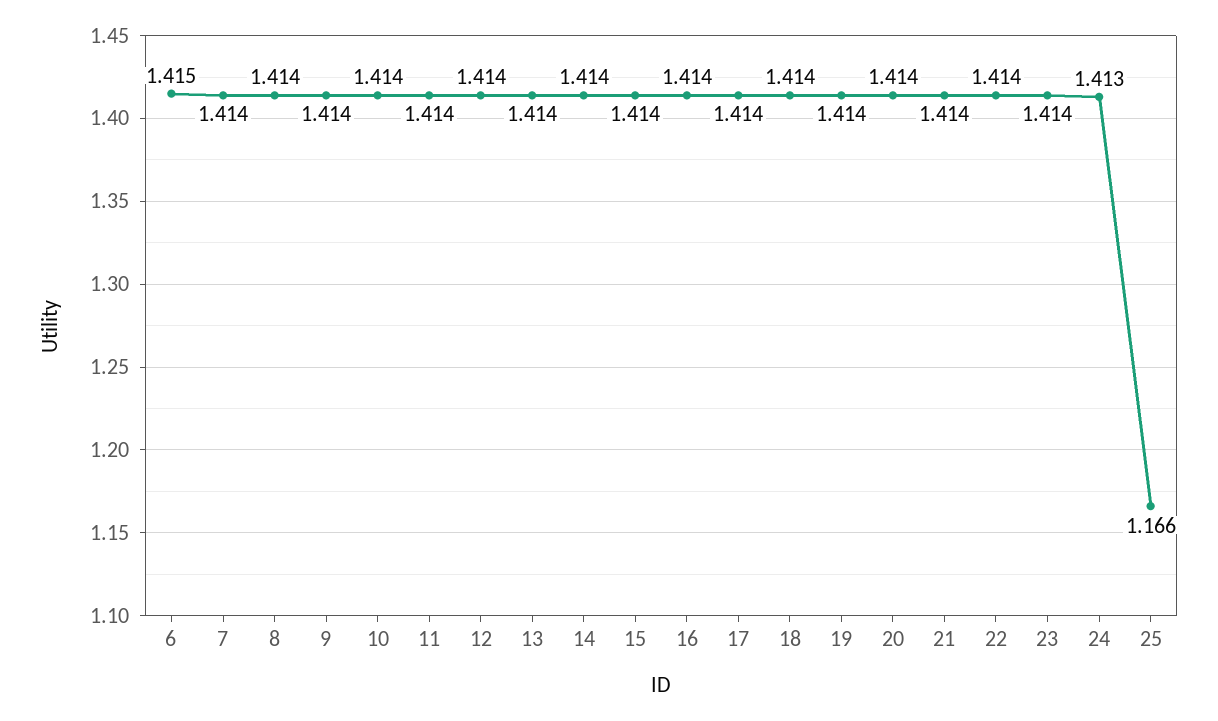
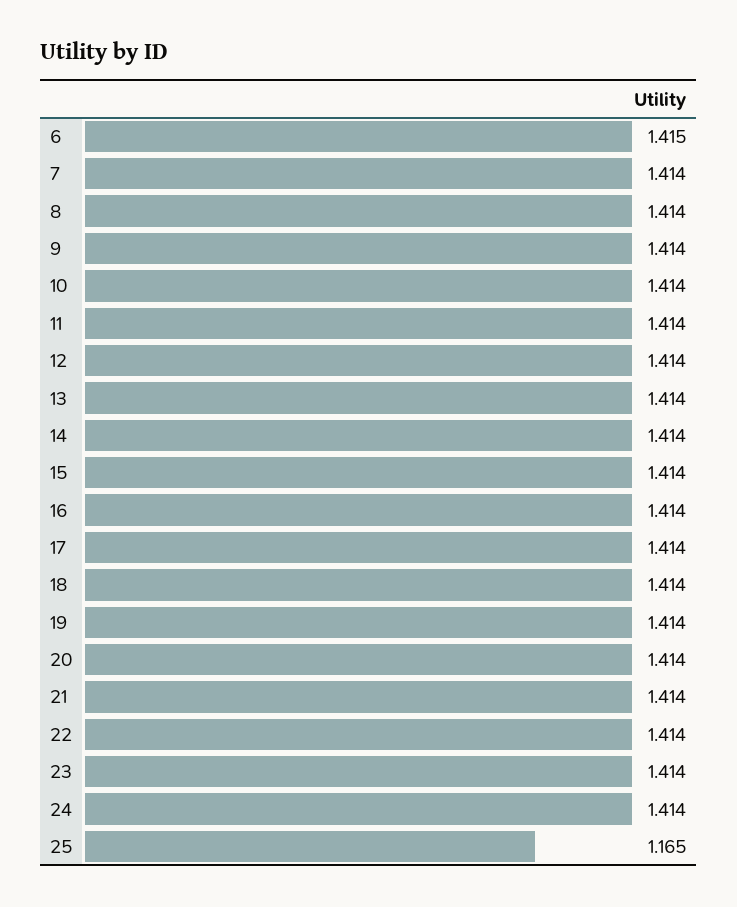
  {
    "6": 1.415,
    "7": 1.414,
    "8": 1.414,
    "9": 1.414,
    "10": 1.414,
    "11": 1.414,
    "12": 1.414,
    "13": 1.414,
    "14": 1.414,
    "15": 1.414,
    "16": 1.414,
    "17": 1.414,
    "18": 1.414,
    "19": 1.414,
    "20": 1.414,
    "21": 1.414,
    "22": 1.414,
    "23": 1.414,
-   "24": 1.413,
+   "24": 1.414,
-   "25": 1.166
+   "25": 1.165
  }

